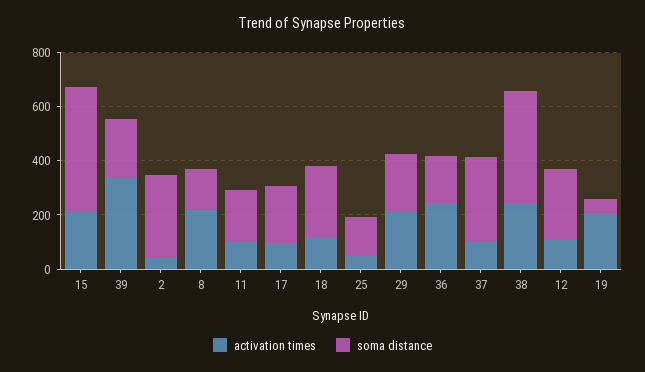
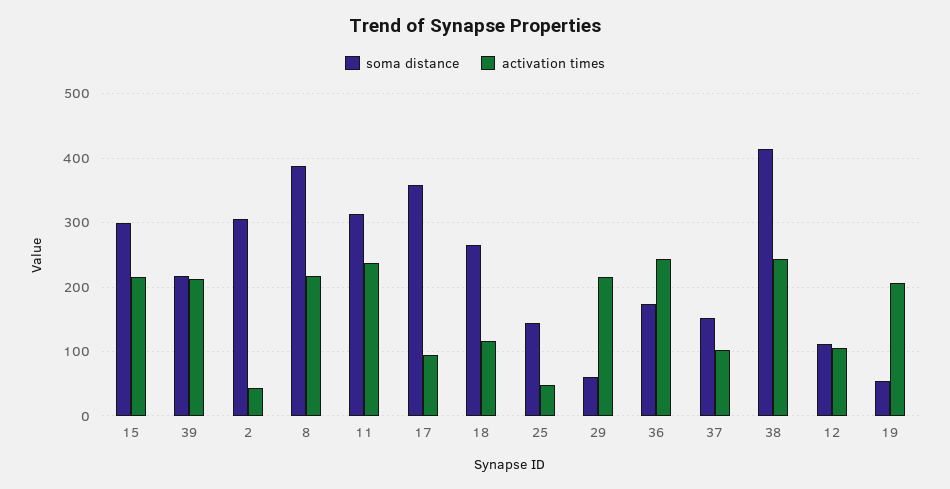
  {
    "activation times": {
      "15": 210,
-     "39": 350,
+     "39": 210,
      "2": 40,
      "8": 220,
-     "11": 100,
+     "11": 240,
      "17": 90,
      "18": 120,
      "25": 50,
      "29": 220,
      "36": 240,
      "37": 100,
      "38": 240,
      "12": 110,
      "19": 210
    },
    "soma distance": {
-     "15": 450,
+     "15": 300,
      "39": 220,
      "2": 310,
-     "8": 150,
+     "8": 390,
-     "11": 200,
+     "11": 310,
-     "17": 200,
+     "17": 360,
      "18": 260,
      "25": 140,
-     "29": 200,
+     "29": 60,
      "36": 170,
-     "37": 300,
+     "37": 150,
      "38": 410,
-     "12": 250,
+     "12": 110,
      "19": 50
    }
  }

